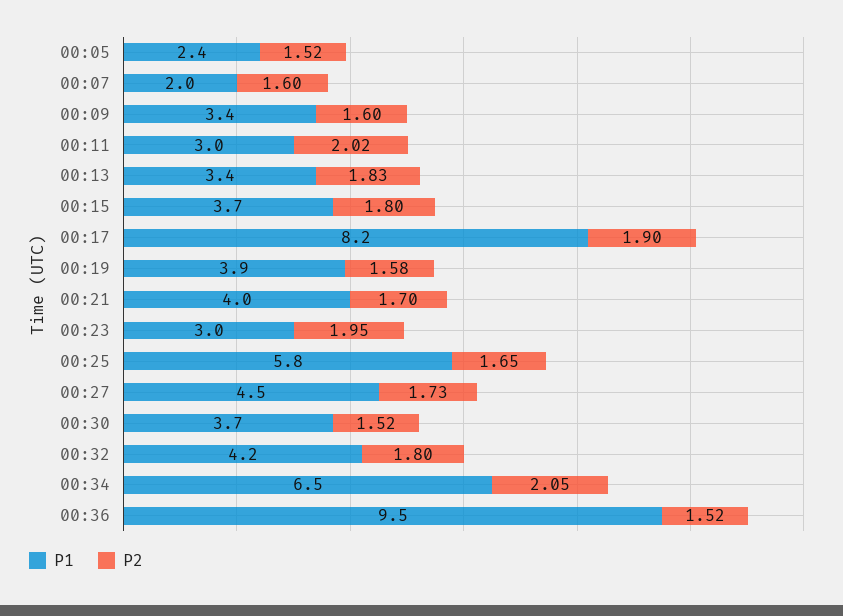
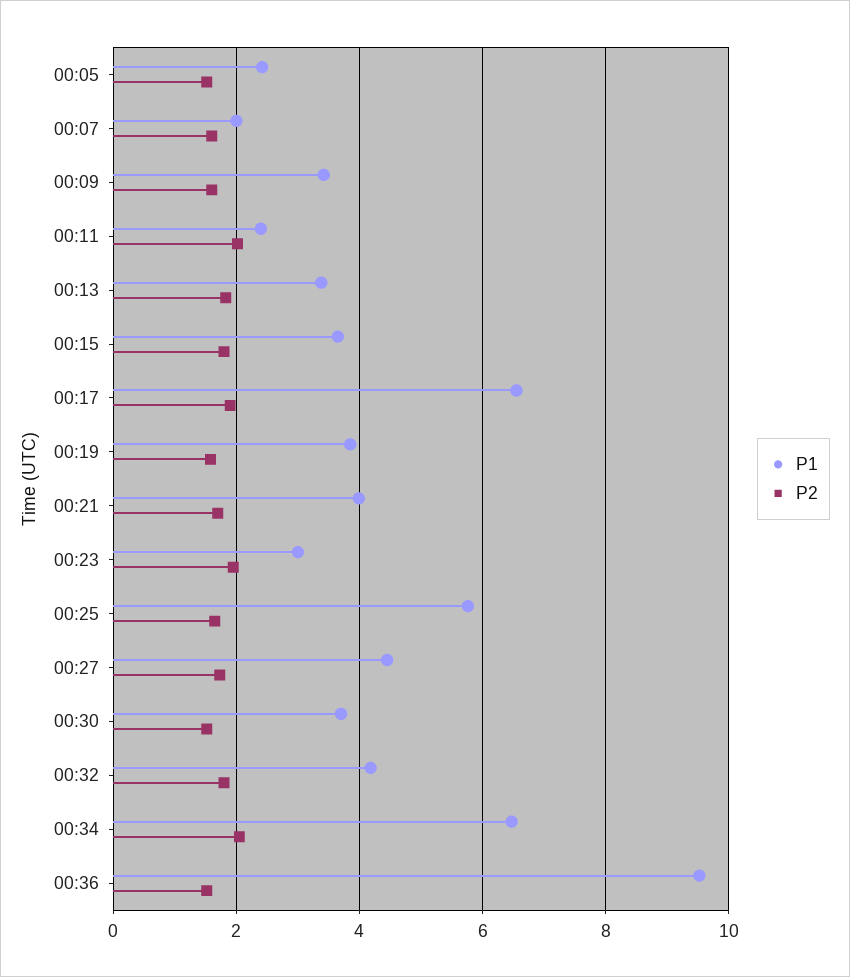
  {
    "P1": {
      "00:05": 2.4,
      "00:07": 2,
      "00:09": 3.4,
-     "00:11": 3,
+     "00:11": 2.4,
      "00:13": 3.4,
      "00:15": 3.7,
-     "00:17": 8.2,
+     "00:17": 6.6,
      "00:19": 3.9,
      "00:21": 4,
      "00:23": 3,
      "00:25": 5.8,
      "00:27": 4.5,
      "00:30": 3.7,
      "00:32": 4.2,
      "00:34": 6.5,
      "00:36": 9.5
    },
    "P2": {
      "00:05": 1.52,
      "00:07": 1.6,
      "00:09": 1.6,
      "00:11": 2.02,
      "00:13": 1.83,
      "00:15": 1.8,
      "00:17": 1.9,
      "00:19": 1.58,
      "00:21": 1.7,
      "00:23": 1.95,
      "00:25": 1.65,
      "00:27": 1.73,
      "00:30": 1.52,
      "00:32": 1.8,
      "00:34": 2.05,
      "00:36": 1.52
    }
  }

